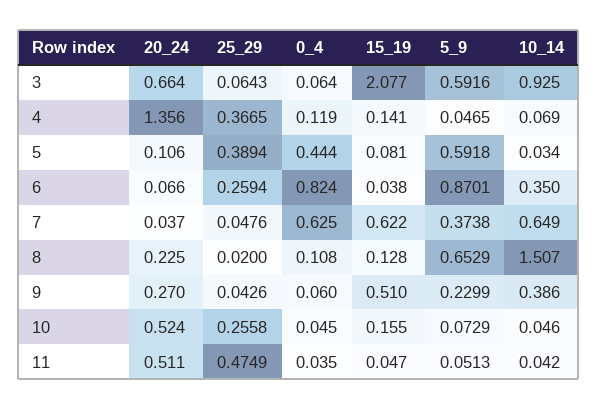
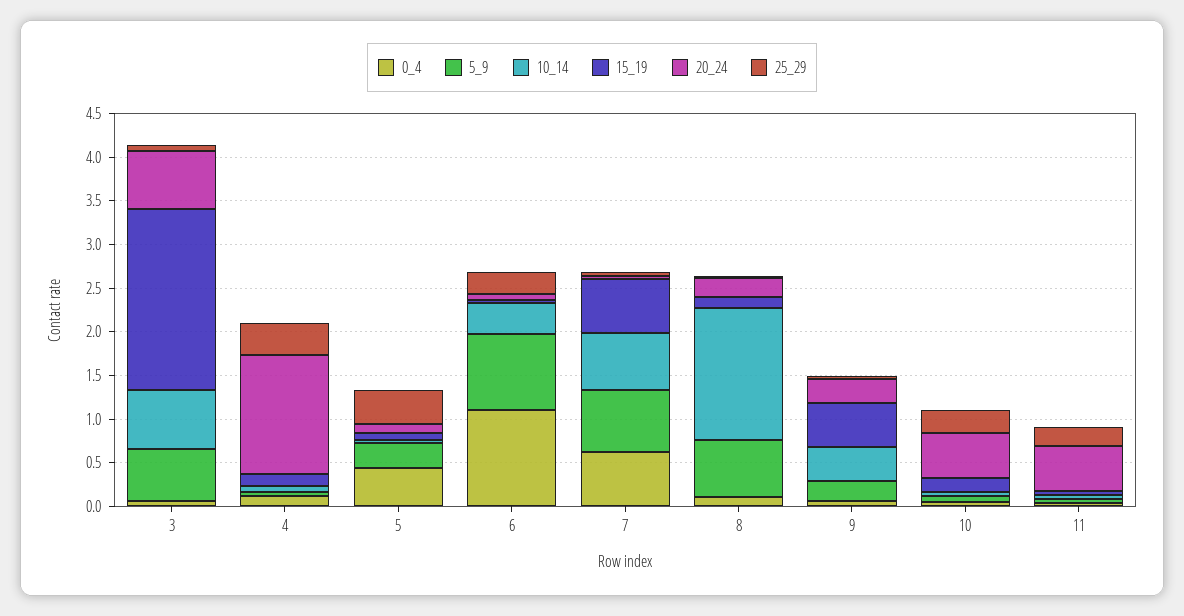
  {
    "20_24": {
      "3": 0.664,
      "4": 1.356,
      "5": 0.106,
      "6": 0.066,
      "7": 0.037,
      "8": 0.225,
      "9": 0.27,
      "10": 0.524,
      "11": 0.511
    },
    "25_29": {
      "3": 0.0643,
      "4": 0.3665,
      "5": 0.3894,
      "6": 0.2594,
      "7": 0.0476,
      "8": 0.02,
      "9": 0.0426,
      "10": 0.2558,
-     "11": 0.4749
+     "11": 0.2
    },
    "0_4": {
      "3": 0.064,
      "4": 0.119,
      "5": 0.444,
-     "6": 0.824,
+     "6": 1.1,
      "7": 0.625,
      "8": 0.108,
      "9": 0.06,
      "10": 0.045,
      "11": 0.035
    },
    "15_19": {
      "3": 2.077,
      "4": 0.141,
      "5": 0.081,
      "6": 0.038,
      "7": 0.622,
      "8": 0.128,
      "9": 0.51,
      "10": 0.155,
      "11": 0.047
    },
    "5_9": {
      "3": 0.5916,
      "4": 0.0465,
-     "5": 0.5918,
+     "5": 0.3,
      "6": 0.8701,
-     "7": 0.3738,
+     "7": 0.7,
      "8": 0.6529,
      "9": 0.2299,
      "10": 0.0729,
      "11": 0.0513
    },
    "10_14": {
-     "3": 0.925,
+     "3": 0.7,
      "4": 0.069,
      "5": 0.034,
      "6": 0.35,
      "7": 0.649,
      "8": 1.507,
      "9": 0.386,
      "10": 0.046,
      "11": 0.042
    }
  }

